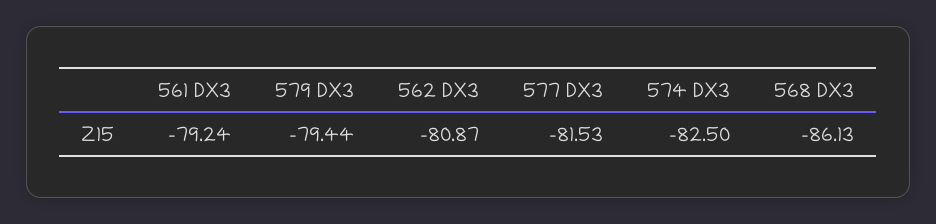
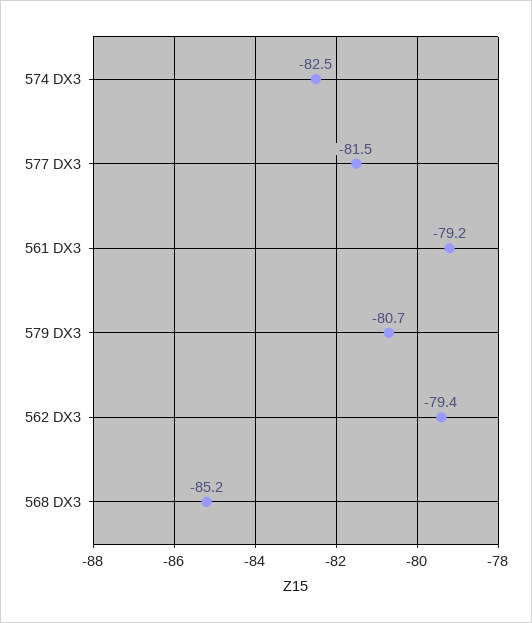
  {
    "561 DX3": -79.24,
-   "579 DX3": -79.44,
+   "579 DX3": -80.7,
-   "562 DX3": -80.87,
+   "562 DX3": -79.4,
    "577 DX3": -81.53,
    "574 DX3": -82.5,
-   "568 DX3": -86.13
+   "568 DX3": -85.2
  }

